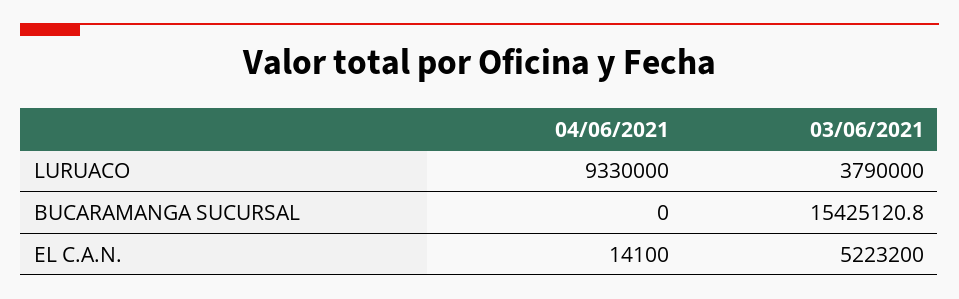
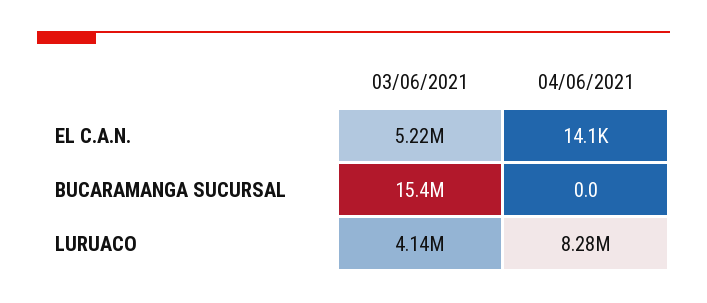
  {
    "04/06/2021": {
-     "LURUACO": 9330000,
+     "LURUACO": 8280000,
      "BUCARAMANGA SUCURSAL": 0,
      "EL C.A.N.": 14100
    },
    "03/06/2021": {
-     "LURUACO": 3790000,
+     "LURUACO": 4140000,
      "BUCARAMANGA SUCURSAL": 15425120.8,
      "EL C.A.N.": 5223200
    }
  }

